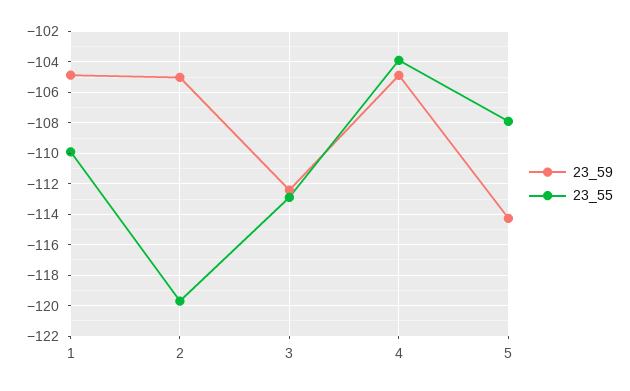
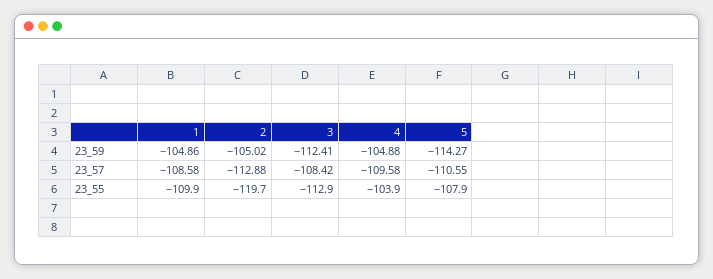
  {
    "23_59": {
      "1": -104.86,
      "2": -105.02,
      "3": -112.41,
      "4": -104.88,
      "5": -114.27
    },
    "23_55": {
      "1": -109.9,
      "2": -119.7,
      "3": -112.9,
      "4": -103.9,
      "5": -107.9
-   }
+   },
+   "23_57": {
+     "1": -108.58,
+     "2": -112.88,
+     "3": -108.42,
+     "4": -109.58,
+     "5": -110.55
+   }
  }

